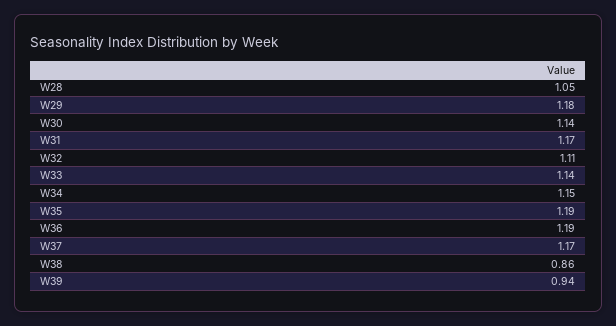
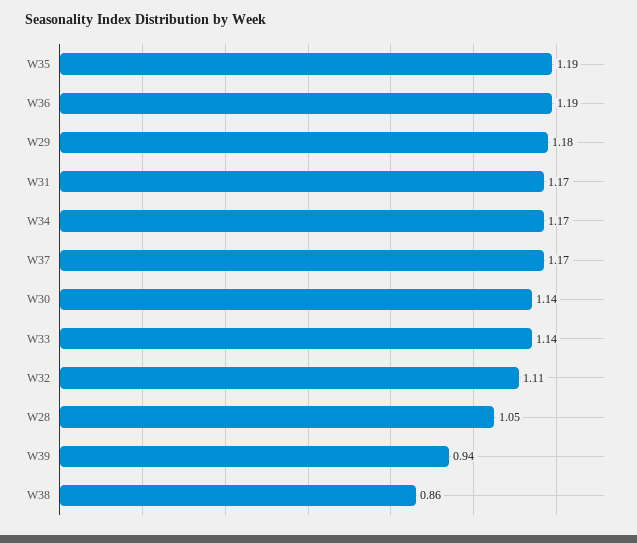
  {
    "W28": 1.05,
    "W29": 1.18,
    "W30": 1.14,
    "W31": 1.17,
    "W32": 1.11,
    "W33": 1.14,
-   "W34": 1.15,
+   "W34": 1.17,
    "W35": 1.19,
    "W36": 1.19,
    "W37": 1.17,
    "W38": 0.86,
    "W39": 0.94
  }

